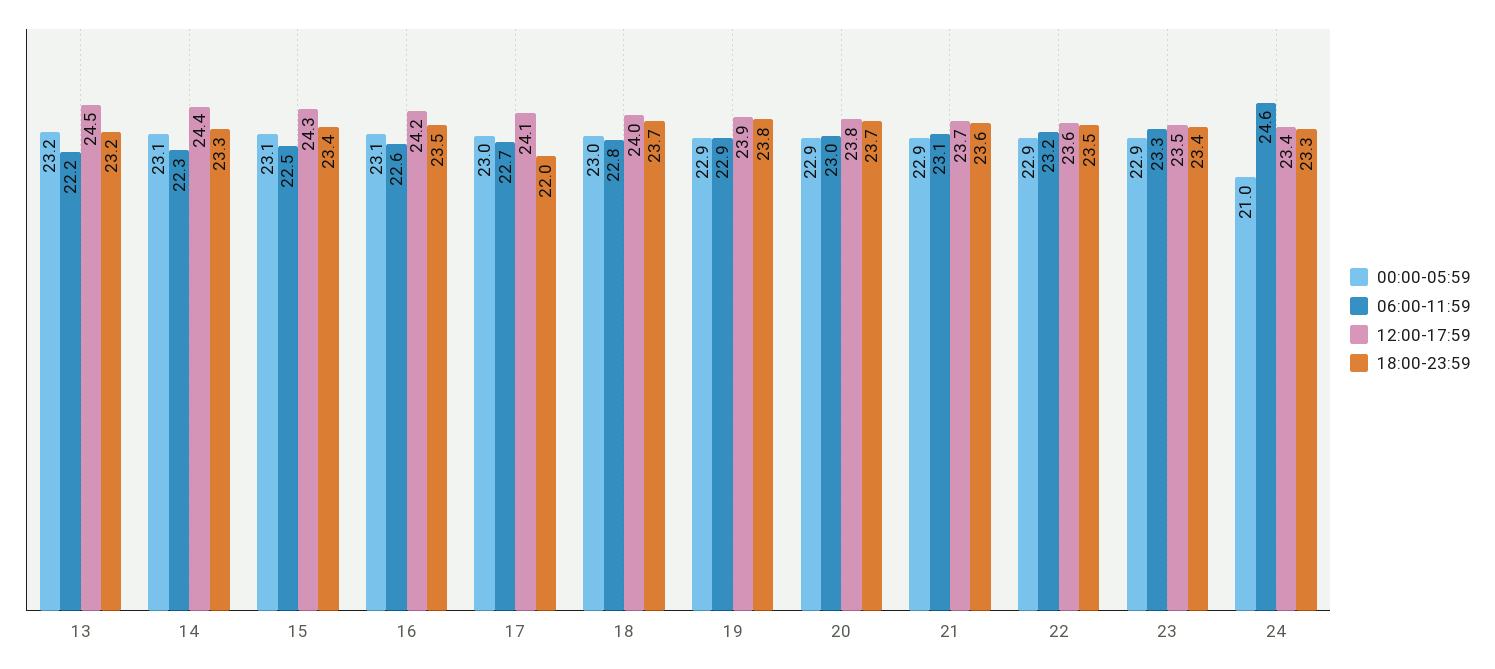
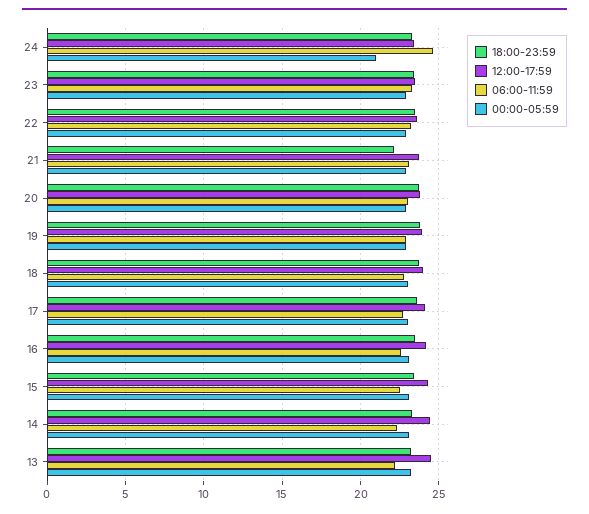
  {
    "00:00-05:59": {
      "13": 23.2,
      "14": 23.1,
      "15": 23.1,
      "16": 23.1,
      "17": 23,
      "18": 23,
      "19": 22.9,
      "20": 22.9,
      "21": 22.9,
      "22": 22.9,
      "23": 22.9,
      "24": 21
    },
    "06:00-11:59": {
      "13": 22.2,
      "14": 22.3,
      "15": 22.5,
      "16": 22.6,
      "17": 22.7,
      "18": 22.8,
      "19": 22.9,
      "20": 23,
      "21": 23.1,
      "22": 23.2,
      "23": 23.3,
      "24": 24.6
    },
    "12:00-17:59": {
      "13": 24.5,
      "14": 24.4,
      "15": 24.3,
      "16": 24.2,
      "17": 24.1,
      "18": 24,
      "19": 23.9,
      "20": 23.8,
      "21": 23.7,
      "22": 23.6,
      "23": 23.5,
      "24": 23.4
    },
    "18:00-23:59": {
      "13": 23.2,
      "14": 23.3,
      "15": 23.4,
      "16": 23.5,
-     "17": 22,
+     "17": 23.5,
      "18": 23.7,
      "19": 23.8,
      "20": 23.7,
-     "21": 23.6,
+     "21": 22,
      "22": 23.5,
      "23": 23.4,
      "24": 23.3
    }
  }

